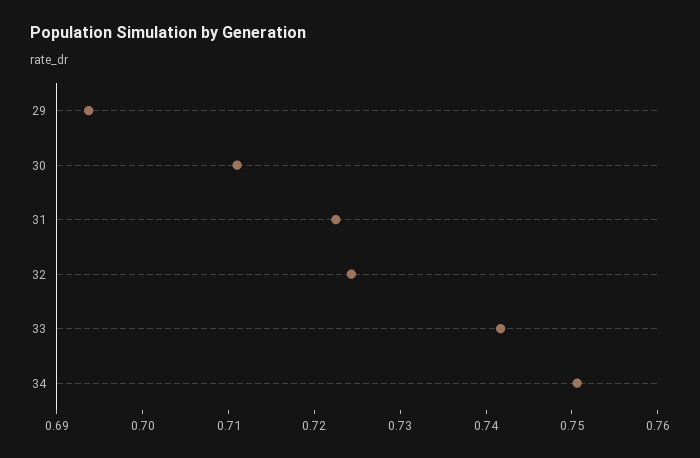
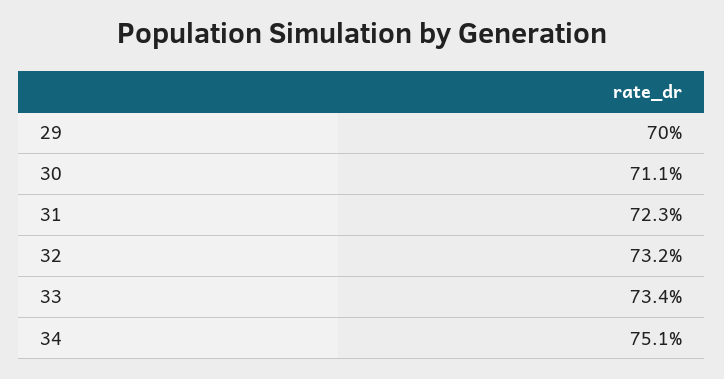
  {
-   "29": 0.694,
+   "29": 0.7,
    "30": 0.711,
    "31": 0.723,
-   "32": 0.724,
+   "32": 0.732,
-   "33": 0.742,
+   "33": 0.734,
    "34": 0.751
  }

